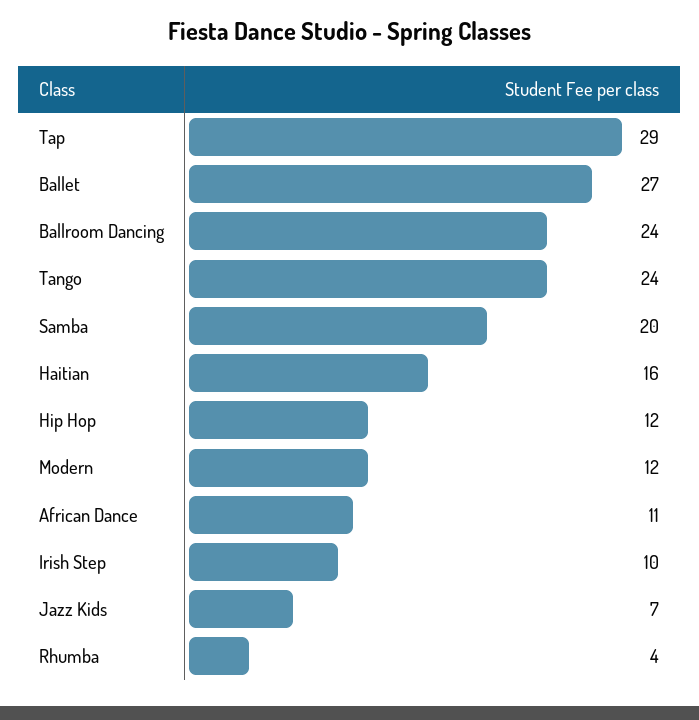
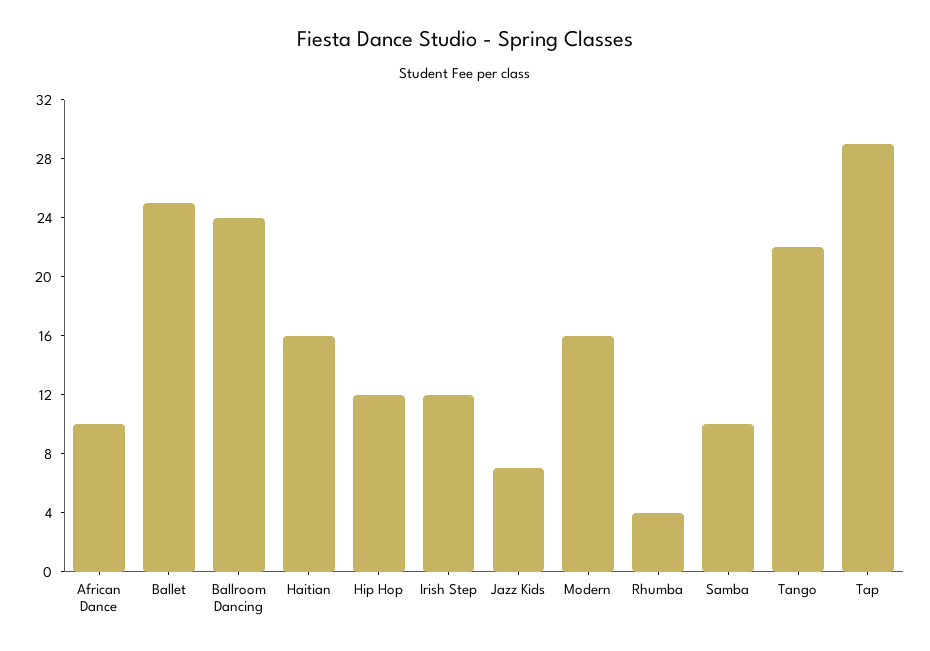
  {
    "Tap": 29,
-   "Ballet": 27,
+   "Ballet": 25,
    "Ballroom Dancing": 24,
-   "Tango": 24,
+   "Tango": 22,
-   "Samba": 20,
+   "Samba": 10,
    "Haitian": 16,
    "Hip Hop": 12,
-   "Modern": 12,
+   "Modern": 16,
-   "African Dance": 11,
+   "African Dance": 10,
-   "Irish Step": 10,
+   "Irish Step": 12,
    "Jazz Kids": 7,
    "Rhumba": 4
  }

